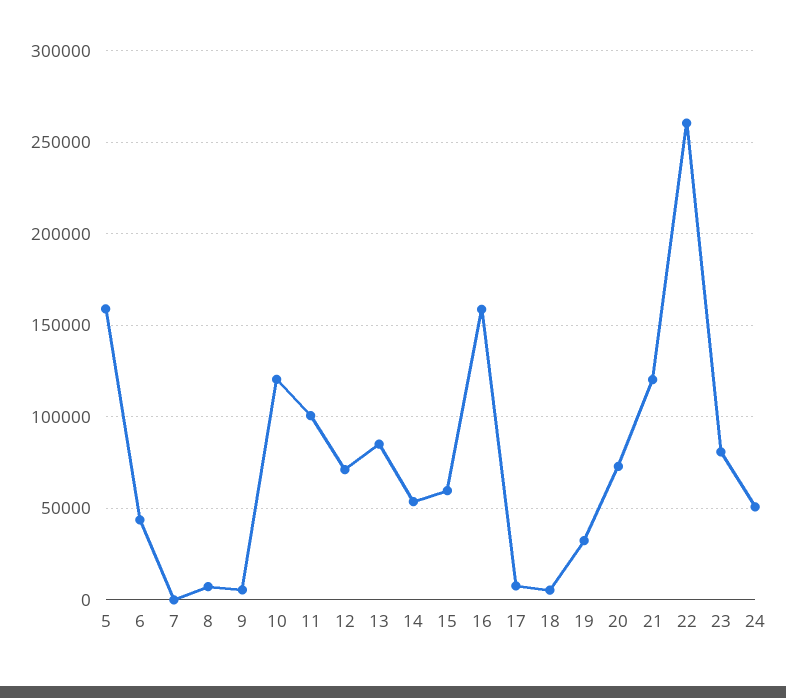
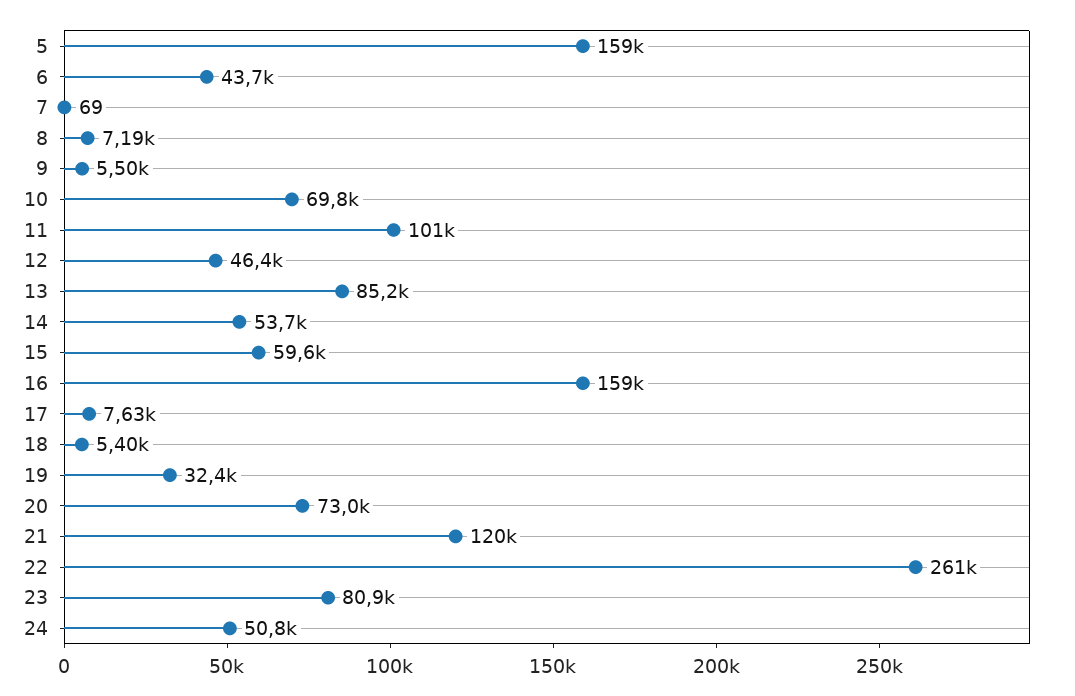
  {
    "5": 159000,
    "6": 43700,
    "7": 69,
    "8": 7190,
    "9": 5500,
-   "10": 120000,
+   "10": 69800,
    "11": 101000,
-   "12": 70000,
+   "12": 46400,
    "13": 85200,
    "14": 53700,
    "15": 59600,
    "16": 159000,
    "17": 7630,
    "18": 5400,
    "19": 32400,
    "20": 73000,
    "21": 120000,
    "22": 261000,
    "23": 80900,
    "24": 50800
  }

